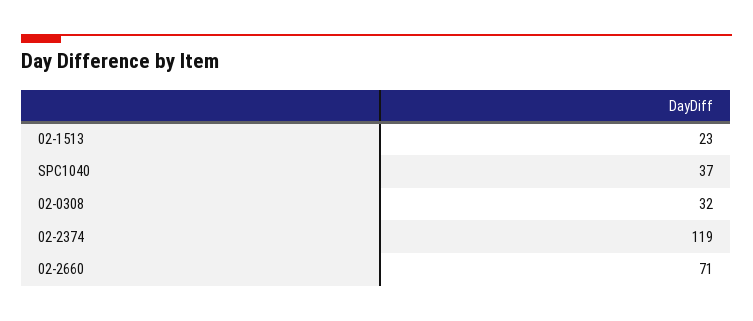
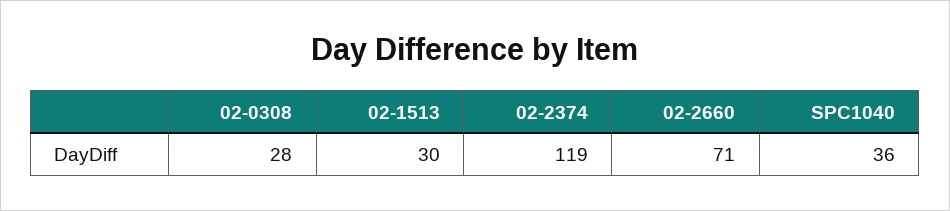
  {
-   "02-1513": 23,
+   "02-1513": 30,
-   "SPC1040": 37,
+   "SPC1040": 36,
-   "02-0308": 32,
+   "02-0308": 28,
    "02-2374": 119,
    "02-2660": 71
  }

